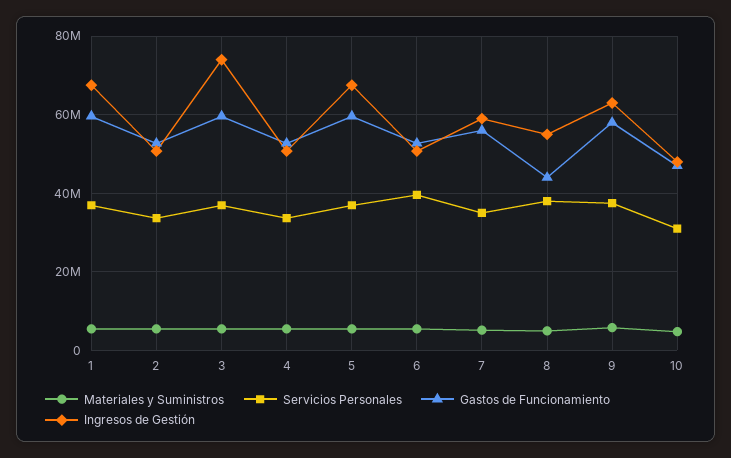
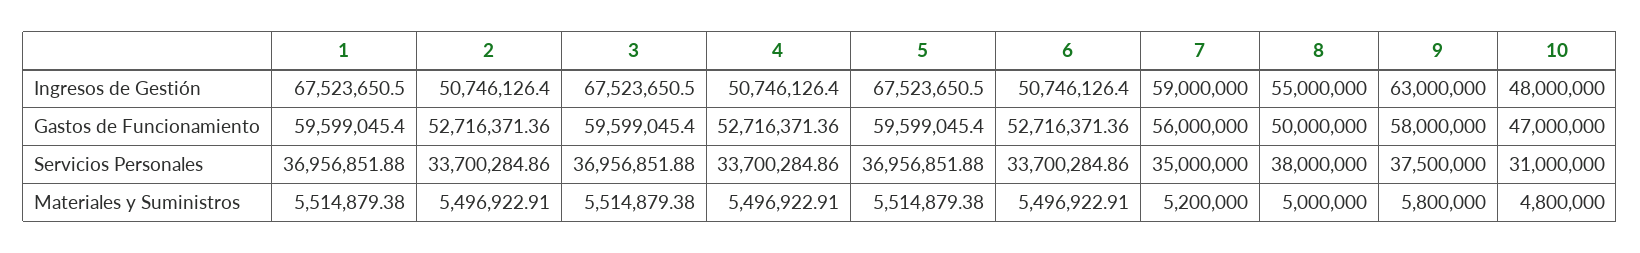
  {
    "Materiales y Suministros": {
      "1": 5514879.38,
      "2": 5496922.91,
      "3": 5514879.38,
      "4": 5496922.91,
      "5": 5514879.38,
      "6": 5496922.91,
      "7": 5200000,
      "8": 5000000,
      "9": 5800000,
      "10": 4800000
    },
    "Servicios Personales": {
      "1": 36956851.88,
      "2": 33700284.86,
      "3": 36956851.88,
      "4": 33700284.86,
      "5": 36956851.88,
-     "6": 40000000,
+     "6": 33700284.86,
      "7": 35000000,
      "8": 38000000,
      "9": 37500000,
      "10": 31000000
    },
    "Gastos de Funcionamiento": {
      "1": 59599045.4,
      "2": 52716371.36,
      "3": 59599045.4,
      "4": 52716371.36,
      "5": 59599045.4,
      "6": 52716371.36,
      "7": 56000000,
-     "8": 44000000,
+     "8": 50000000,
      "9": 58000000,
      "10": 47000000
    },
    "Ingresos de Gestión": {
      "1": 67523650.5,
      "2": 50746126.4,
-     "3": 74000000,
+     "3": 67523650.5,
      "4": 50746126.4,
      "5": 67523650.5,
      "6": 50746126.4,
      "7": 59000000,
      "8": 55000000,
      "9": 63000000,
      "10": 48000000
    }
  }

